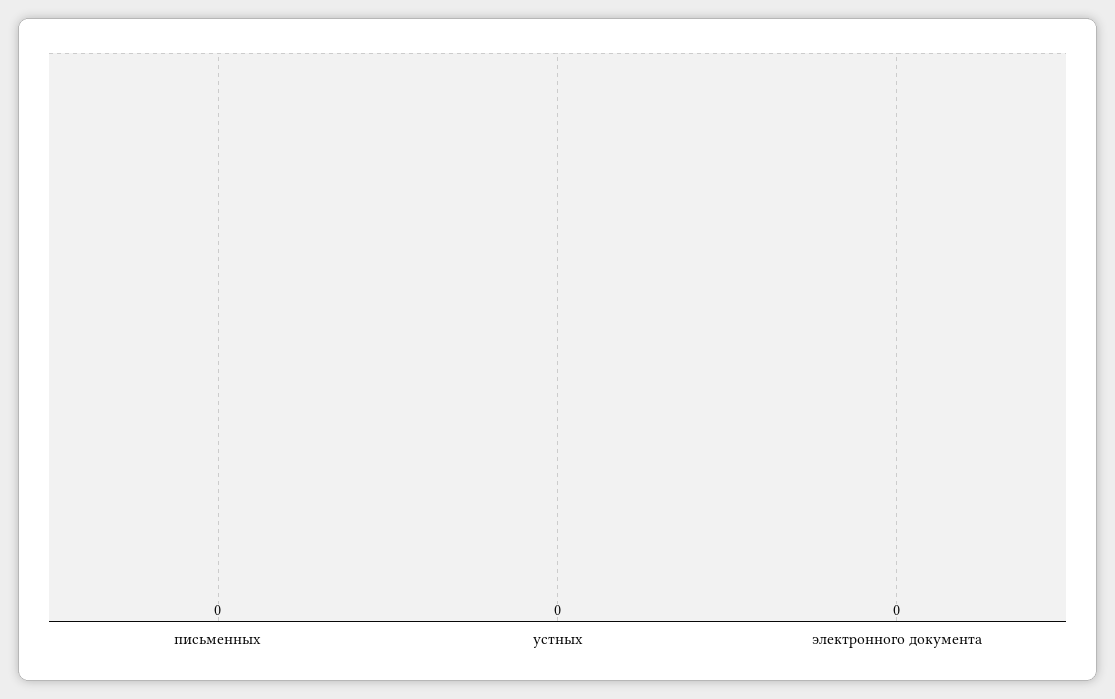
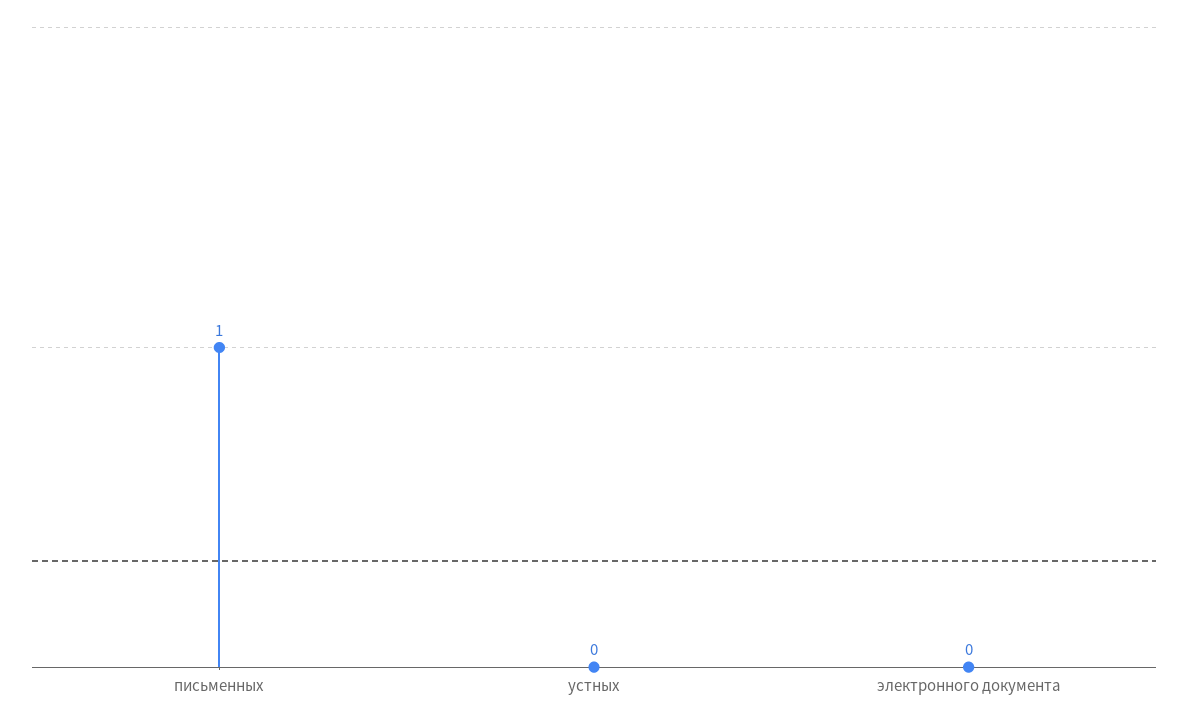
  {
-   "письменных": 0,
+   "письменных": 1,
    "устных": 0,
    "электронного документа": 0
  }

